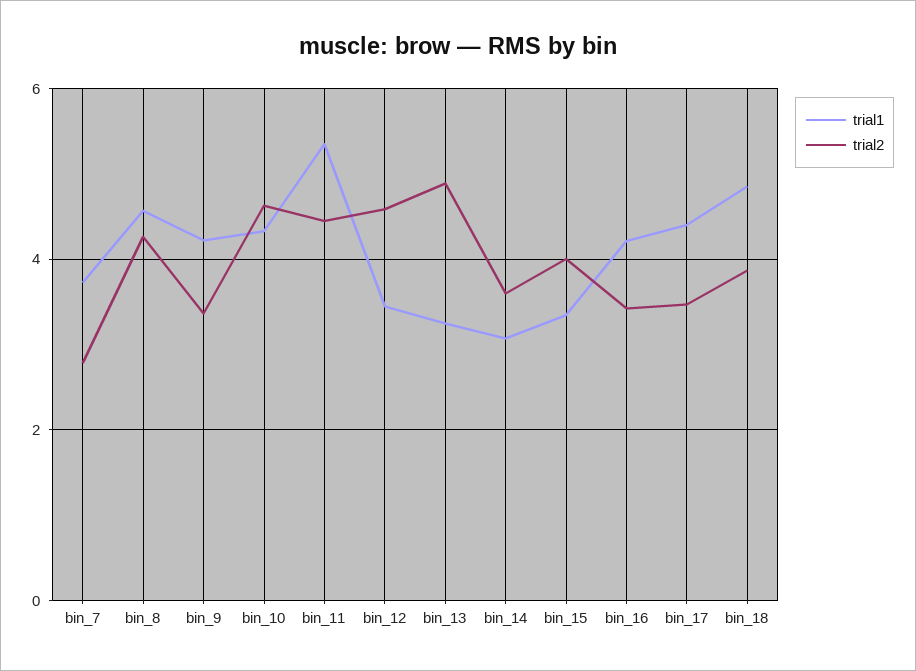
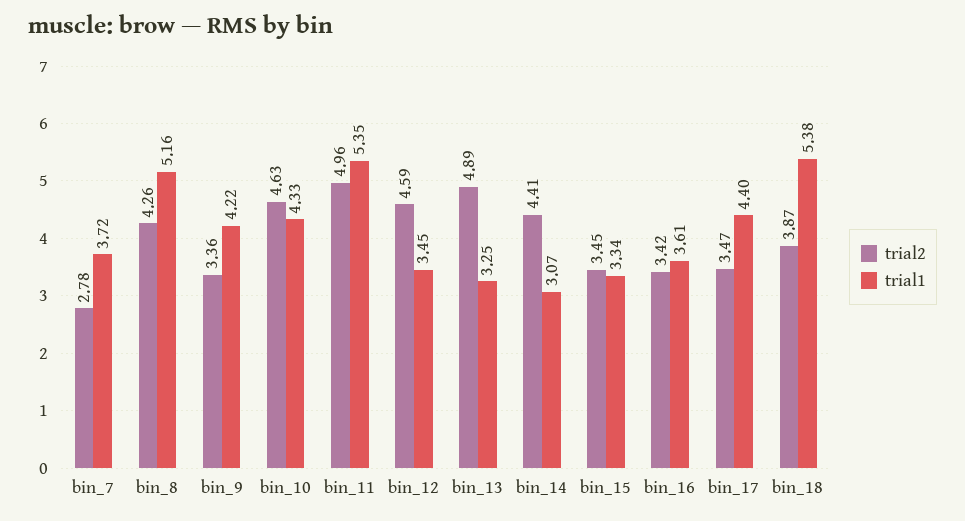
  {
    "trial1": {
      "bin_7": 3.72,
-     "bin_8": 4.6,
+     "bin_8": 5.16,
      "bin_9": 4.22,
      "bin_10": 4.33,
      "bin_11": 5.35,
      "bin_12": 3.45,
      "bin_13": 3.25,
      "bin_14": 3.07,
      "bin_15": 3.34,
-     "bin_16": 4.2,
+     "bin_16": 3.61,
      "bin_17": 4.4,
-     "bin_18": 4.8
+     "bin_18": 5.38
    },
    "trial2": {
      "bin_7": 2.78,
      "bin_8": 4.26,
      "bin_9": 3.36,
      "bin_10": 4.63,
-     "bin_11": 4.4,
+     "bin_11": 4.96,
      "bin_12": 4.59,
      "bin_13": 4.89,
-     "bin_14": 3.6,
+     "bin_14": 4.41,
-     "bin_15": 4,
+     "bin_15": 3.45,
      "bin_16": 3.42,
      "bin_17": 3.47,
      "bin_18": 3.87
    }
  }

